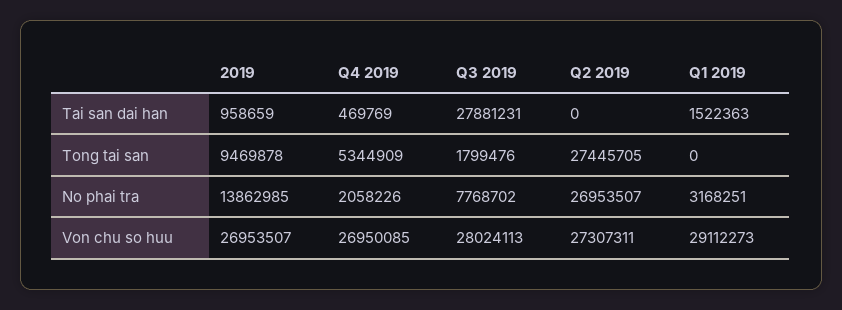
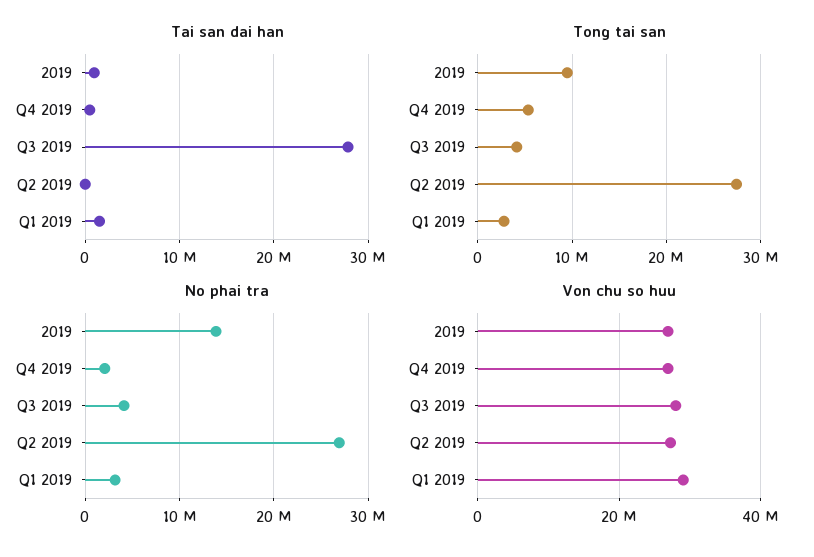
  {
    "Tai san dai han": {
      "2019": 958659,
      "Q4 2019": 469769,
      "Q3 2019": 27881231,
      "Q2 2019": 0,
      "Q1 2019": 1522363
    },
    "Tong tai san": {
      "2019": 9469878,
      "Q4 2019": 5344909,
-     "Q3 2019": 1799476,
+     "Q3 2019": 4000000,
      "Q2 2019": 27445705,
-     "Q1 2019": 0
+     "Q1 2019": 3000000
    },
    "No phai tra": {
      "2019": 13862985,
      "Q4 2019": 2058226,
-     "Q3 2019": 7768702,
+     "Q3 2019": 4000000,
      "Q2 2019": 26953507,
      "Q1 2019": 3168251
    },
    "Von chu so huu": {
      "2019": 26953507,
      "Q4 2019": 26950085,
      "Q3 2019": 28024113,
      "Q2 2019": 27307311,
      "Q1 2019": 29112273
    }
  }

